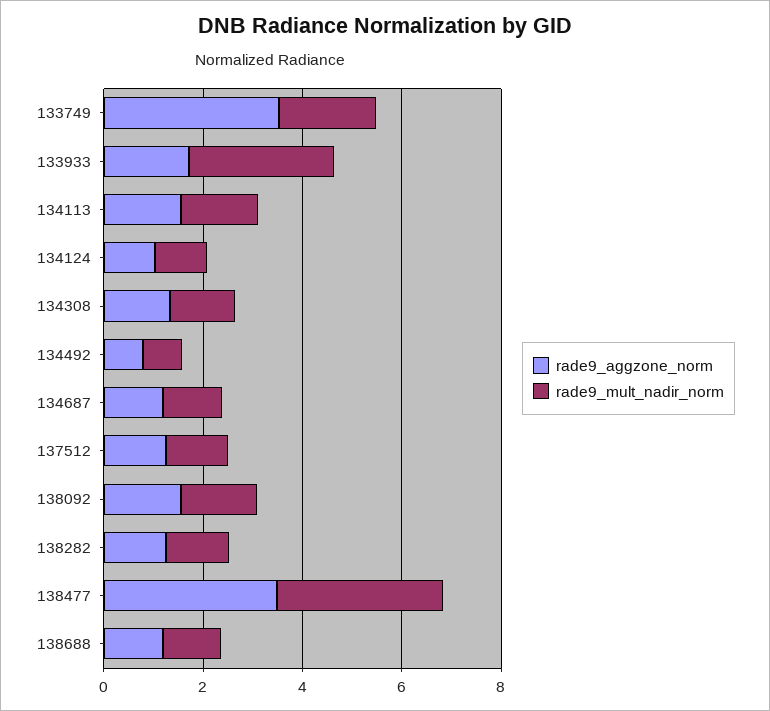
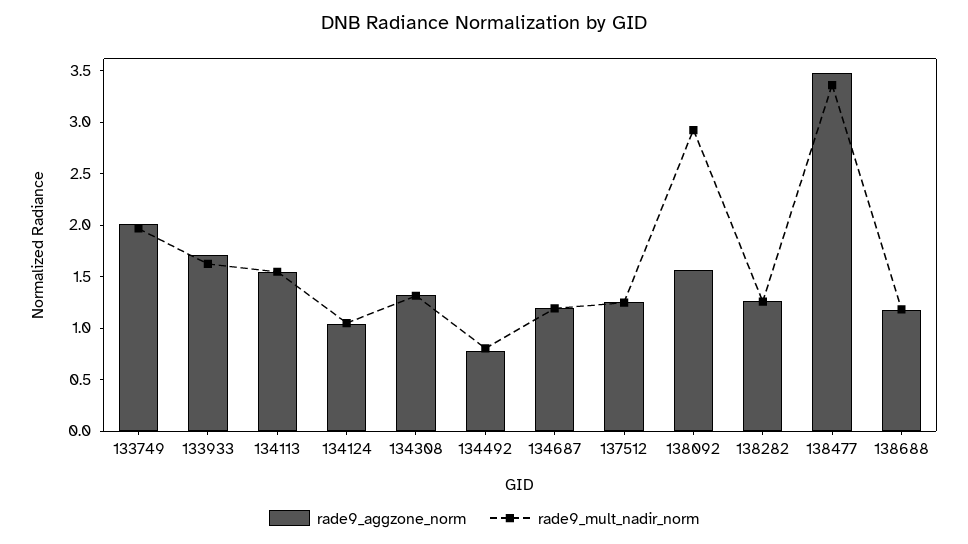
  {
    "rade9_aggzone_norm": {
-     "133749": 3.5,
+     "133749": 2,
      "133933": 1.7,
      "134113": 1.5,
      "134124": 1,
      "134308": 1.3,
      "134492": 0.8,
      "134687": 1.2,
      "137512": 1.3,
      "138092": 1.6,
      "138282": 1.3,
      "138477": 3.5,
      "138688": 1.2
    },
    "rade9_mult_nadir_norm": {
      "133749": 2,
-     "133933": 3,
+     "133933": 1.6,
      "134113": 1.5,
      "134124": 1,
      "134308": 1.3,
      "134492": 0.8,
      "134687": 1.2,
      "137512": 1.2,
-     "138092": 1.5,
+     "138092": 2.9,
      "138282": 1.3,
      "138477": 3.4,
      "138688": 1.2
    }
  }

